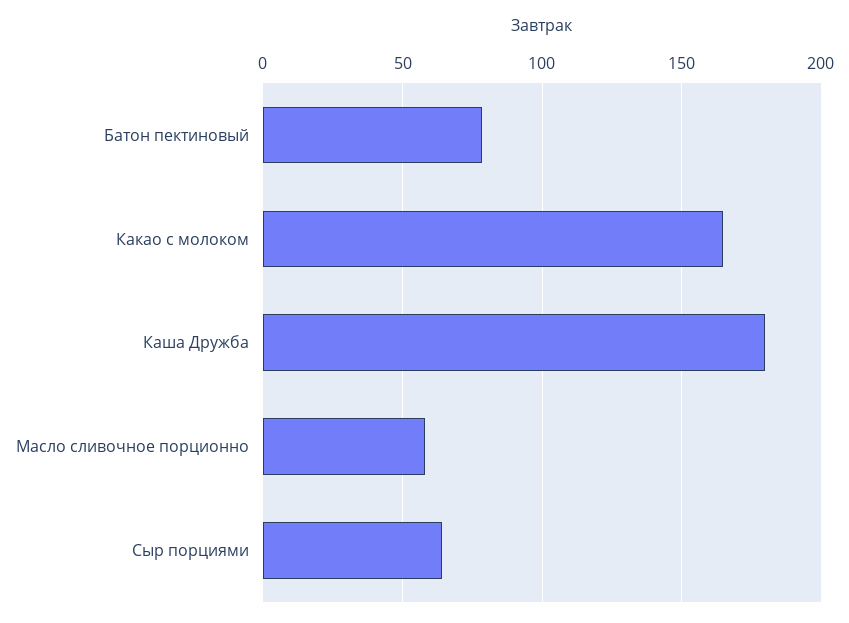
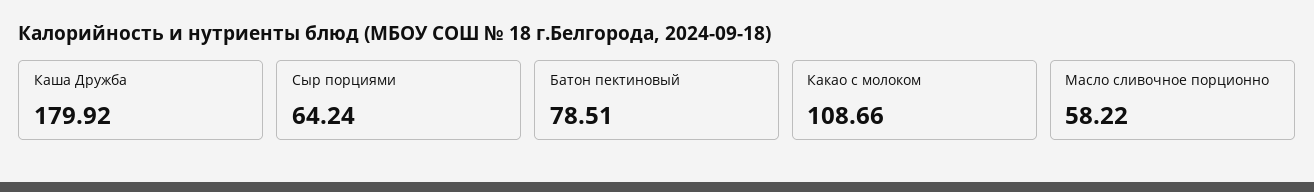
  {
    "Батон пектиновый": 78.51,
-   "Какао с молоком": 165,
+   "Какао с молоком": 108.66,
    "Каша Дружба": 179.92,
    "Масло сливочное порционно": 58.22,
    "Сыр порциями": 64.24
  }

